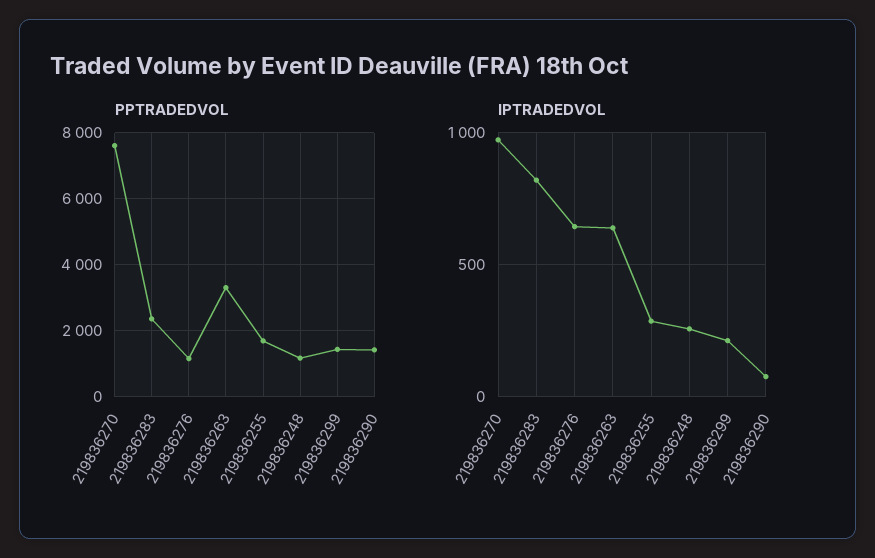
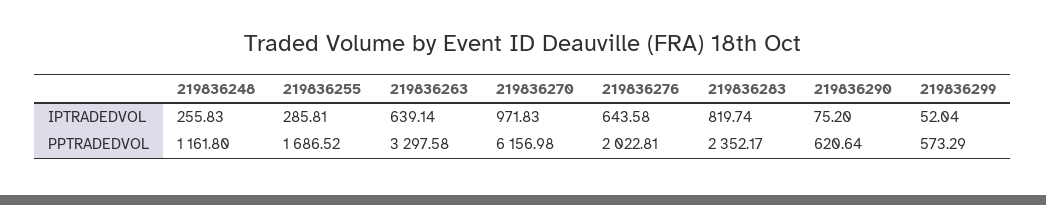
  {
    "PPTRADEDVOL": {
-     "219836270": 7600,
+     "219836270": 6156.98,
      "219836283": 2352.17,
-     "219836276": 1200,
+     "219836276": 2022.81,
      "219836263": 3297.58,
      "219836255": 1686.52,
      "219836248": 1161.8,
-     "219836299": 1400,
+     "219836299": 573.29,
-     "219836290": 1400
+     "219836290": 620.64
    },
    "IPTRADEDVOL": {
      "219836270": 971.83,
      "219836283": 819.74,
      "219836276": 643.58,
      "219836263": 639.14,
      "219836255": 285.81,
      "219836248": 255.83,
-     "219836299": 200,
+     "219836299": 52.04,
      "219836290": 75.2
    }
  }

